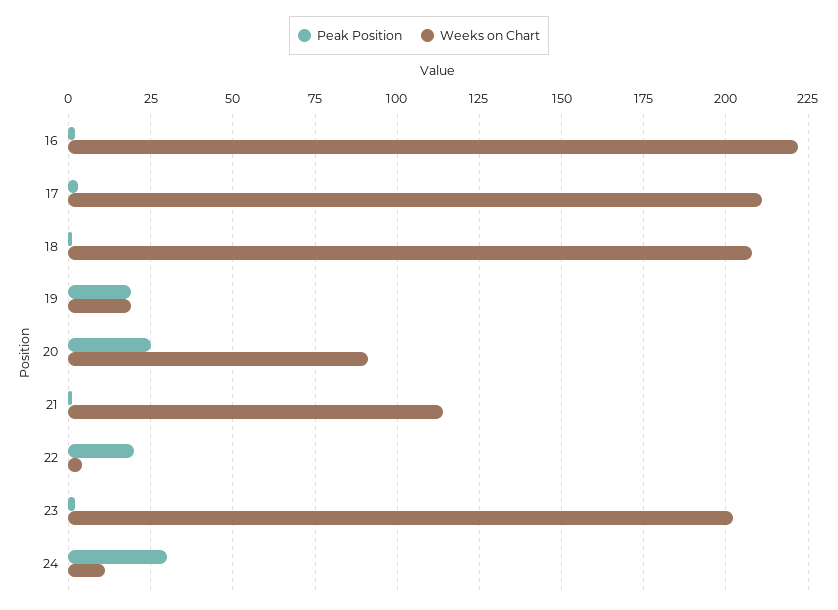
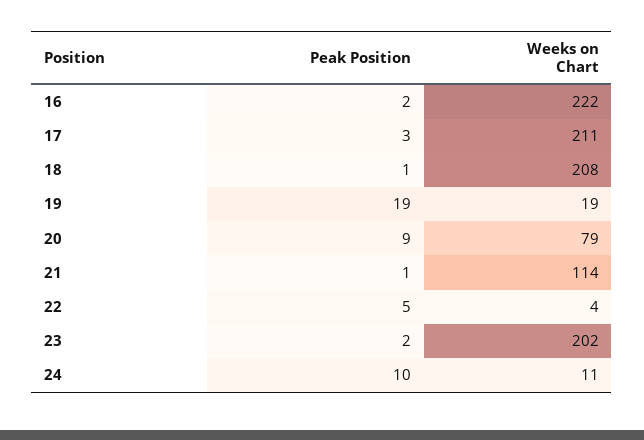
  {
    "Peak Position": {
      "16": 2,
      "17": 3,
      "18": 1,
      "19": 19,
-     "20": 25,
+     "20": 9,
      "21": 1,
-     "22": 20,
+     "22": 5,
      "23": 2,
-     "24": 30
+     "24": 10
    },
    "Weeks on Chart": {
      "16": 222,
      "17": 211,
      "18": 208,
      "19": 19,
-     "20": 90,
+     "20": 79,
      "21": 114,
      "22": 4,
      "23": 202,
      "24": 11
    }
  }

